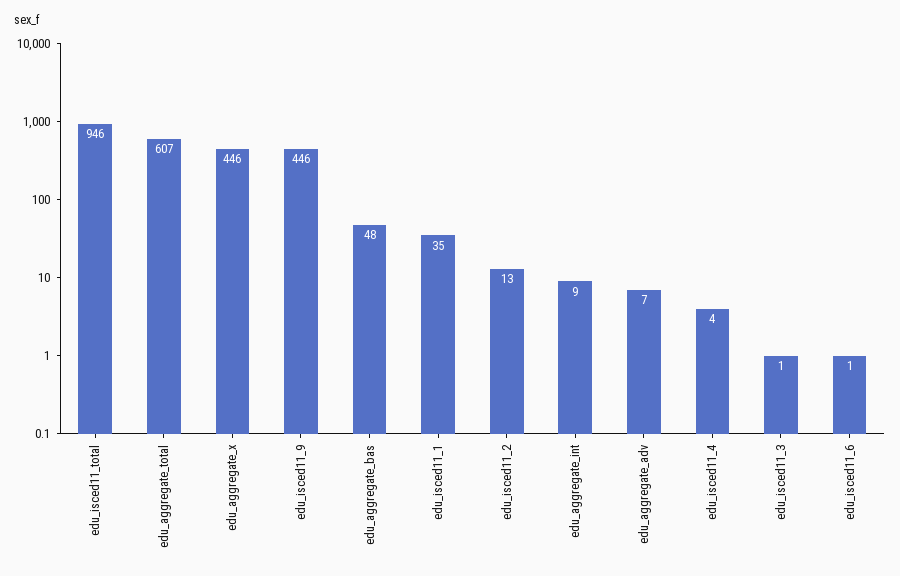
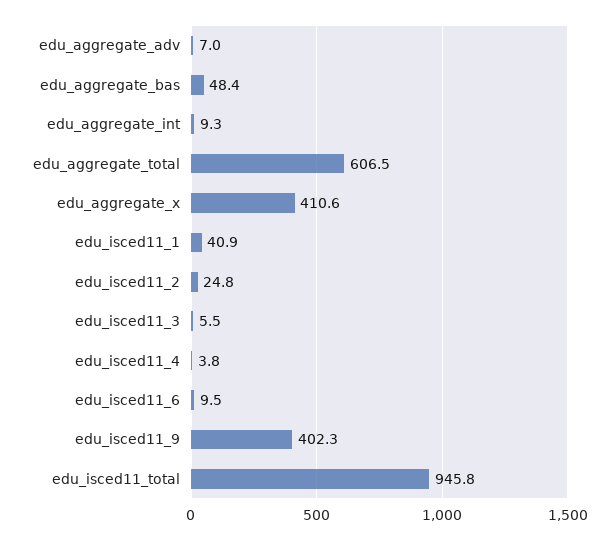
  {
    "edu_isced11_total": 945.8,
    "edu_aggregate_total": 606.5,
-   "edu_aggregate_x": 446,
+   "edu_aggregate_x": 410.6,
-   "edu_isced11_9": 446,
+   "edu_isced11_9": 402.3,
    "edu_aggregate_bas": 48.4,
-   "edu_isced11_1": 35,
+   "edu_isced11_1": 40.9,
-   "edu_isced11_2": 13,
+   "edu_isced11_2": 24.8,
    "edu_aggregate_int": 9.3,
    "edu_aggregate_adv": 7,
    "edu_isced11_4": 3.8,
-   "edu_isced11_3": 1,
+   "edu_isced11_3": 5.5,
-   "edu_isced11_6": 1
+   "edu_isced11_6": 9.5
  }

